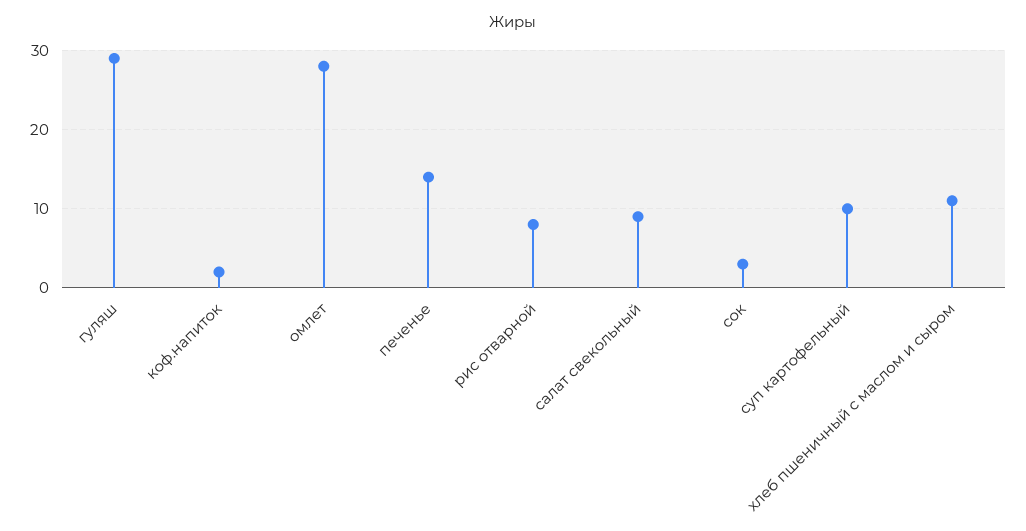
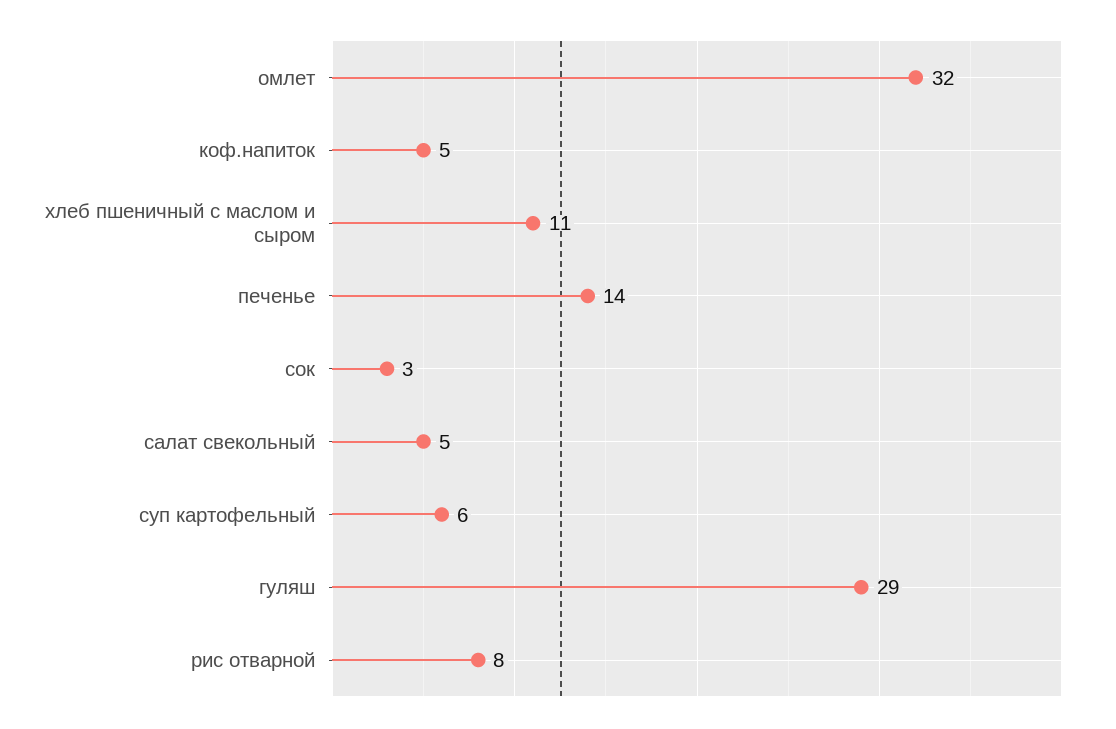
  {
    "гуляш": 29,
-   "коф.напиток": 2,
+   "коф.напиток": 5,
-   "омлет": 28,
+   "омлет": 32,
    "печенье": 14,
    "рис отварной": 8,
-   "салат свекольный": 9,
+   "салат свекольный": 5,
    "сок": 3,
-   "суп картофельный": 10,
+   "суп картофельный": 6,
    "хлеб пшеничный с маслом и сыром": 11
  }

